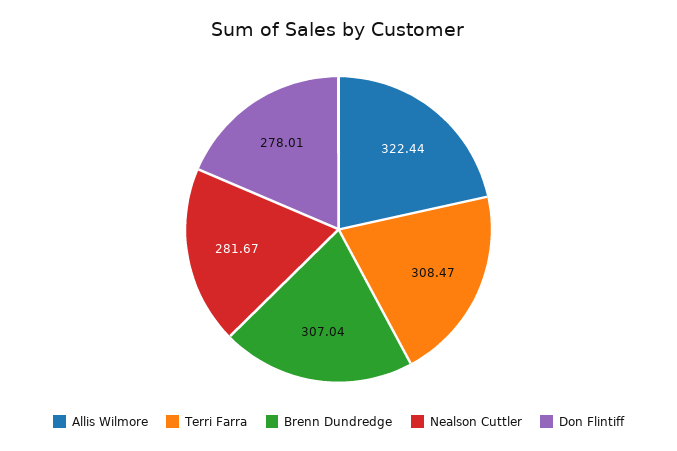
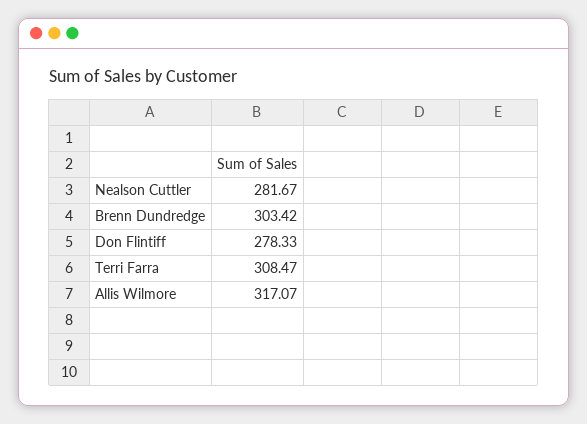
  {
-   "Allis Wilmore": 322.44,
+   "Allis Wilmore": 317.07,
    "Terri Farra": 308.47,
-   "Brenn Dundredge": 307.04,
+   "Brenn Dundredge": 303.42,
    "Nealson Cuttler": 281.67,
-   "Don Flintiff": 278.01
+   "Don Flintiff": 278.33
  }

